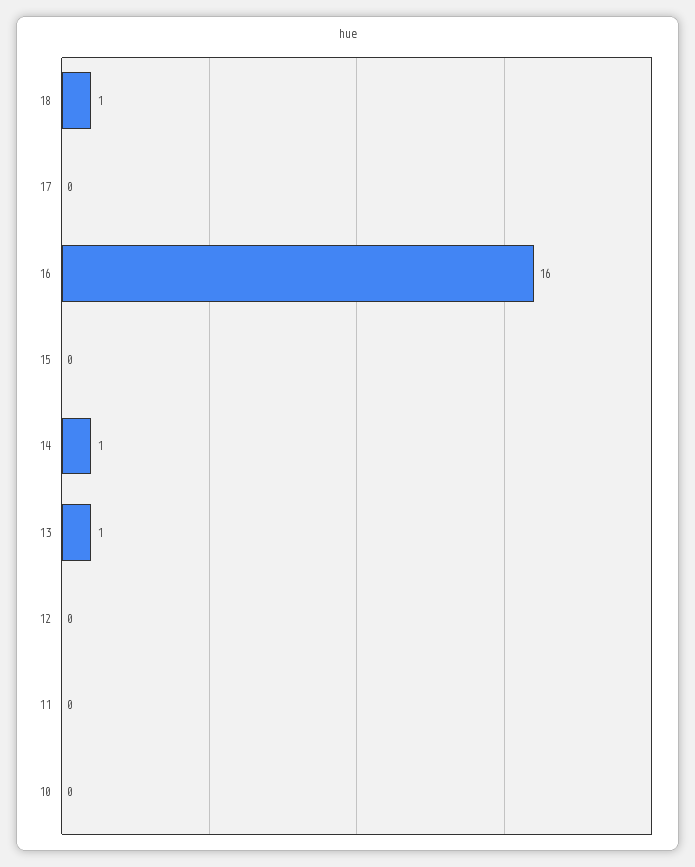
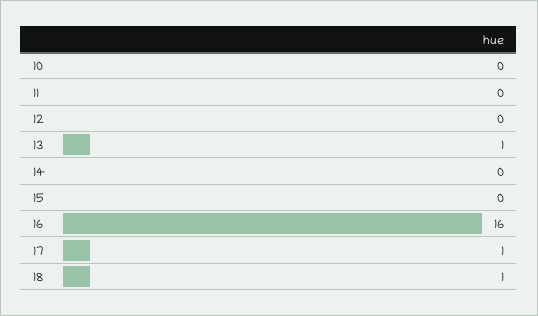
  {
    "18": 1,
-   "17": 0,
+   "17": 1,
    "16": 16,
    "15": 0,
-   "14": 1,
+   "14": 0,
    "13": 1,
    "12": 0,
    "11": 0,
    "10": 0
  }

